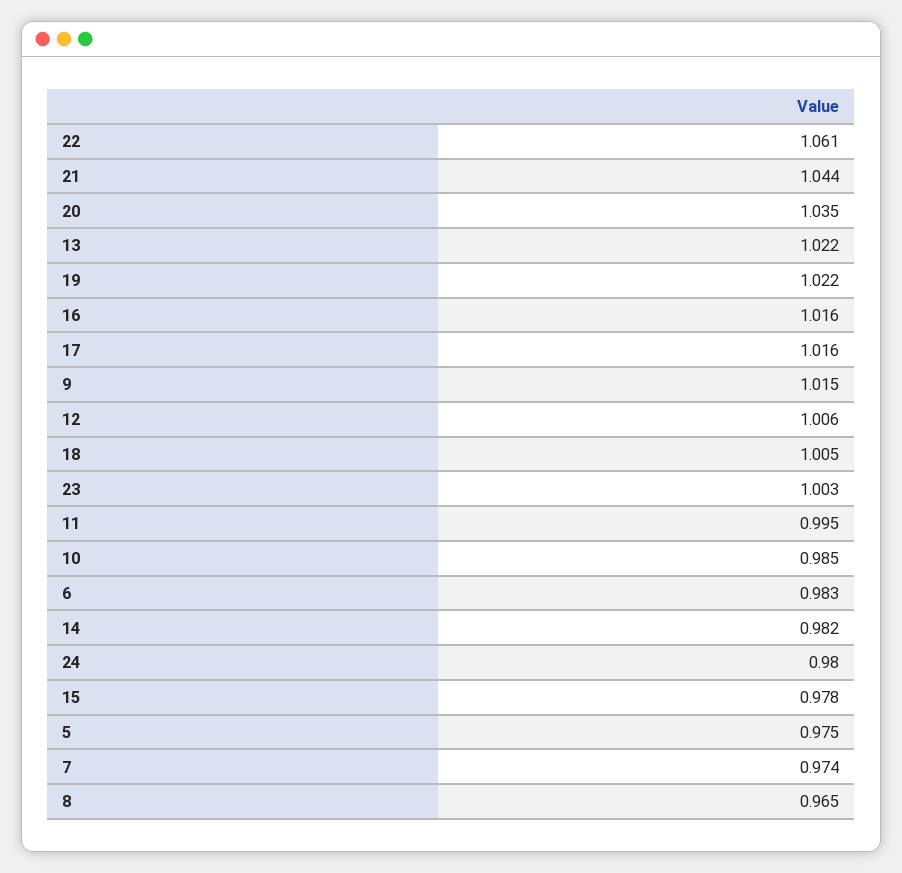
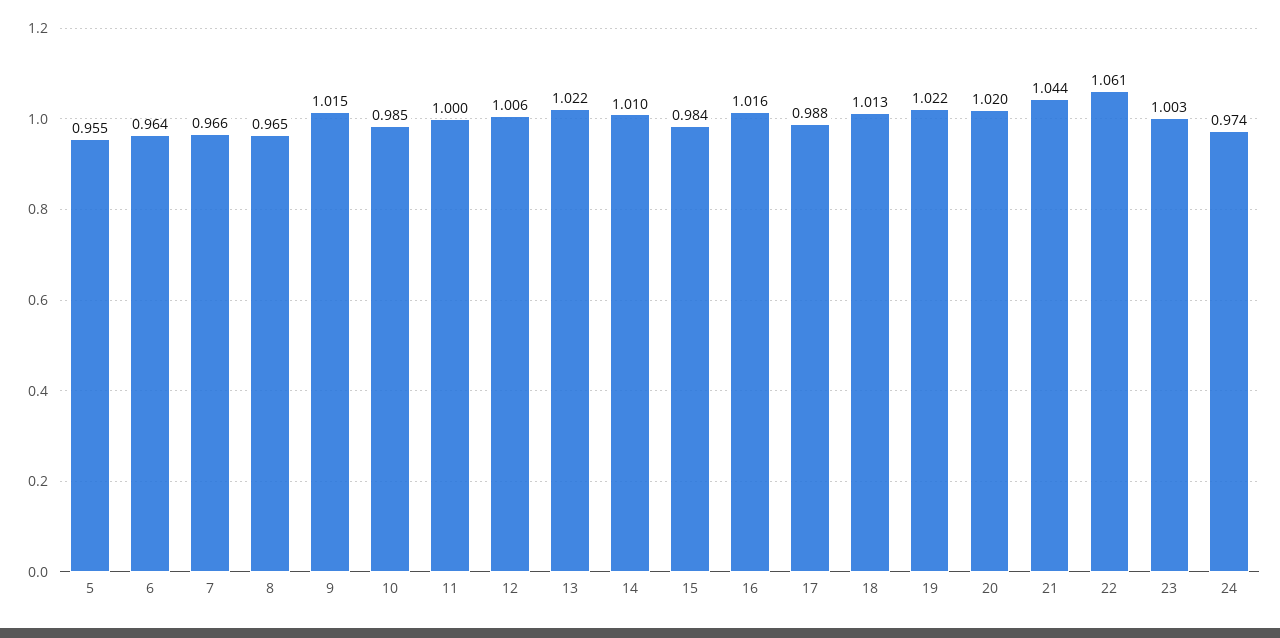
  {
    "22": 1.061,
    "21": 1.044,
-   "20": 1.035,
+   "20": 1.02,
    "13": 1.022,
    "19": 1.022,
    "16": 1.016,
-   "17": 1.016,
+   "17": 0.988,
    "9": 1.015,
    "12": 1.006,
-   "18": 1.005,
+   "18": 1.013,
    "23": 1.003,
-   "11": 0.995,
+   "11": 1,
    "10": 0.985,
-   "6": 0.983,
+   "6": 0.964,
-   "14": 0.982,
+   "14": 1.01,
-   "24": 0.98,
+   "24": 0.974,
-   "15": 0.978,
+   "15": 0.984,
-   "5": 0.975,
+   "5": 0.955,
-   "7": 0.974,
+   "7": 0.966,
    "8": 0.965
  }

